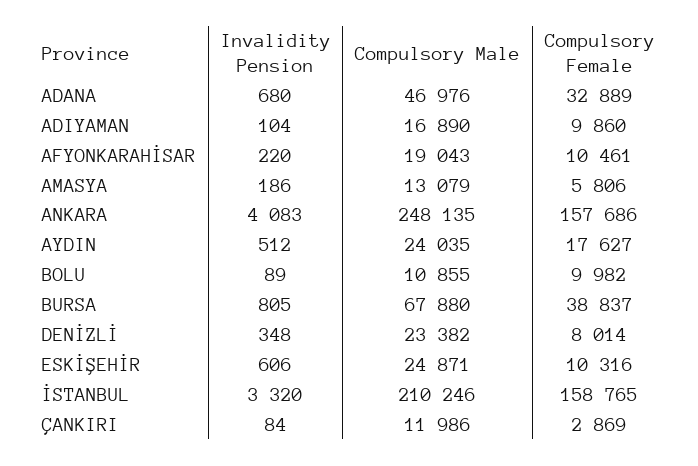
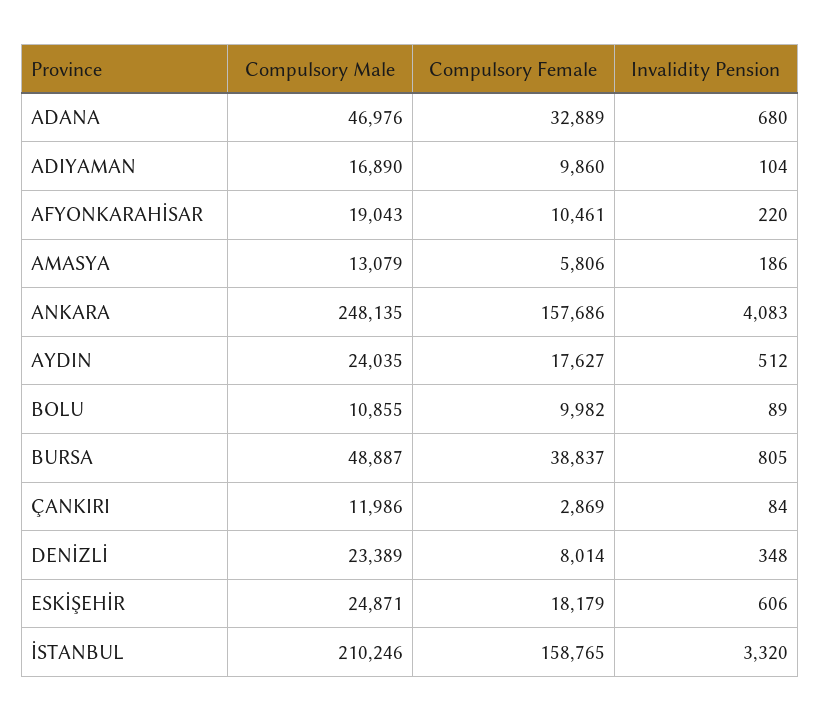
  {
    "Invalidity Pension": {
      "ADANA": 680,
      "ADIYAMAN": 104,
      "AFYONKARAHİSAR": 220,
      "AMASYA": 186,
      "ANKARA": 4083,
      "AYDIN": 512,
      "BOLU": 89,
      "BURSA": 805,
      "DENİZLİ": 348,
      "ESKİŞEHİR": 606,
      "İSTANBUL": 3320,
      "ÇANKIRI": 84
    },
    "Compulsory Male": {
      "ADANA": 46976,
      "ADIYAMAN": 16890,
      "AFYONKARAHİSAR": 19043,
      "AMASYA": 13079,
      "ANKARA": 248135,
      "AYDIN": 24035,
      "BOLU": 10855,
-     "BURSA": 67880,
+     "BURSA": 48887,
-     "DENİZLİ": 23382,
+     "DENİZLİ": 23389,
      "ESKİŞEHİR": 24871,
      "İSTANBUL": 210246,
      "ÇANKIRI": 11986
    },
    "Compulsory Female": {
      "ADANA": 32889,
      "ADIYAMAN": 9860,
      "AFYONKARAHİSAR": 10461,
      "AMASYA": 5806,
      "ANKARA": 157686,
      "AYDIN": 17627,
      "BOLU": 9982,
      "BURSA": 38837,
      "DENİZLİ": 8014,
-     "ESKİŞEHİR": 10316,
+     "ESKİŞEHİR": 18179,
      "İSTANBUL": 158765,
      "ÇANKIRI": 2869
    }
  }

